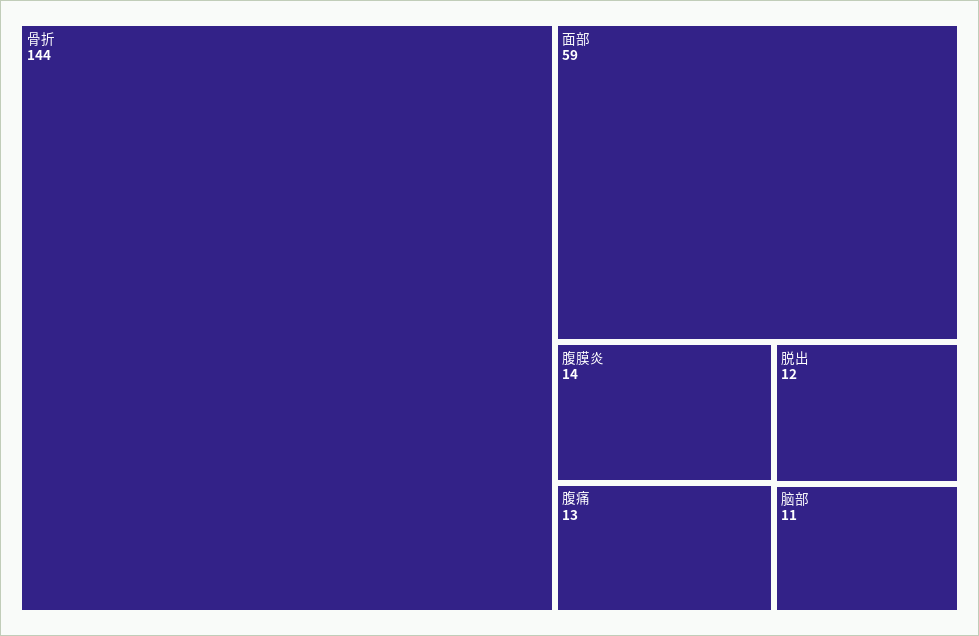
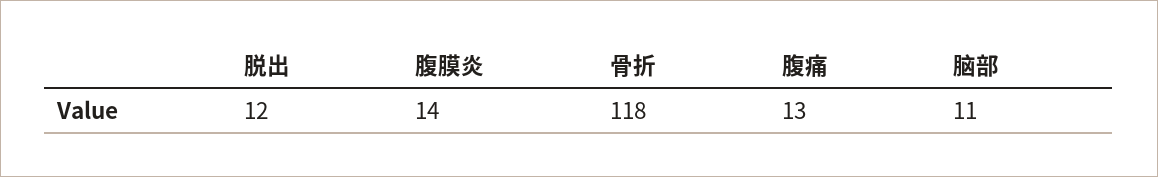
  {
-   "骨折": 144,
+   "骨折": 118,
-   "面部": 59,
    "腹膜炎": 14,
    "腹痛": 13,
    "脱出": 12,
    "脑部": 11
  }

